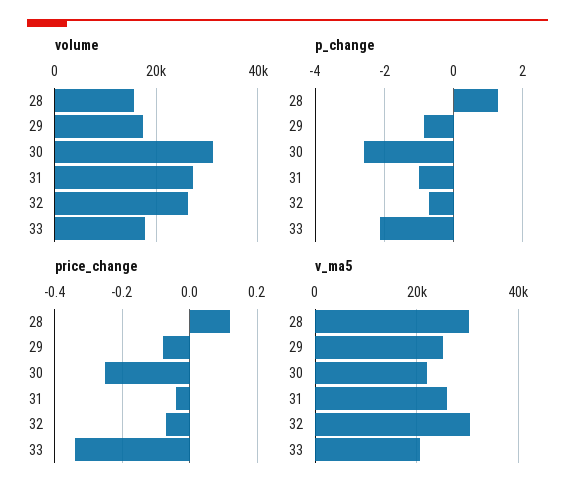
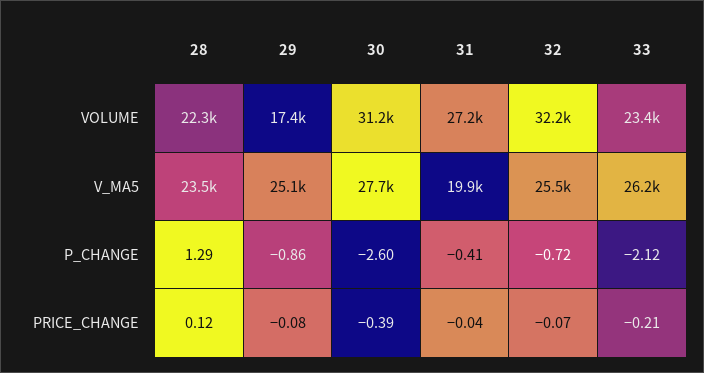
  {
    "volume": {
-     "28": 16000,
+     "28": 22300,
      "29": 17400,
      "30": 31200,
      "31": 27200,
-     "32": 26000,
+     "32": 32200,
-     "33": 18000
+     "33": 23400
    },
    "p_change": {
      "28": 1.29,
      "29": -0.86,
      "30": -2.6,
-     "31": -1,
+     "31": -0.41,
      "32": -0.72,
      "33": -2.12
    },
    "price_change": {
      "28": 0.12,
      "29": -0.08,
-     "30": -0.25,
+     "30": -0.39,
      "31": -0.04,
      "32": -0.07,
-     "33": -0.35
+     "33": -0.21
    },
    "v_ma5": {
-     "28": 30000,
+     "28": 23500,
      "29": 25100,
-     "30": 22000,
+     "30": 27700,
-     "31": 26000,
+     "31": 19900,
-     "32": 30000,
+     "32": 25500,
-     "33": 20000
+     "33": 26200
    }
  }

